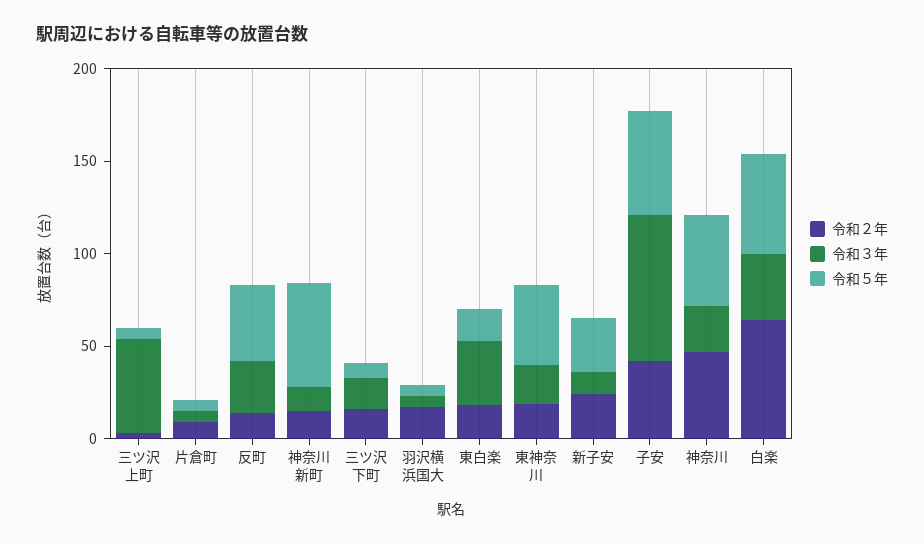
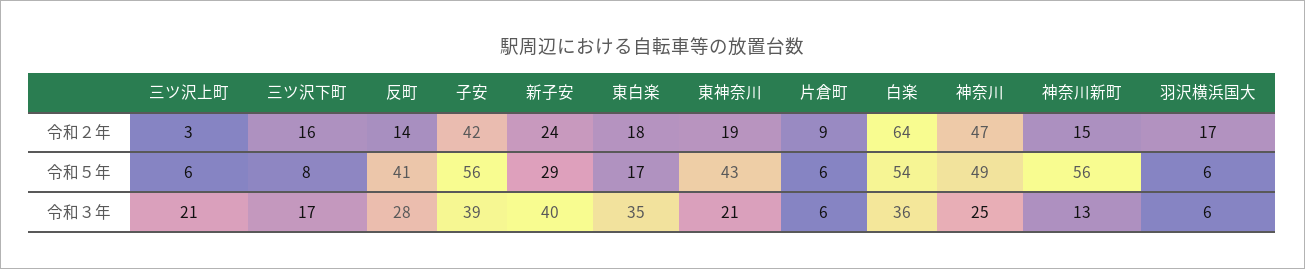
  {
    "令和２年": {
      "三ツ沢上町": 3,
      "片倉町": 9,
      "反町": 14,
      "神奈川新町": 15,
      "三ツ沢下町": 16,
      "羽沢横浜国大": 17,
      "東白楽": 18,
      "東神奈川": 19,
      "新子安": 24,
      "子安": 42,
      "神奈川": 47,
      "白楽": 64
    },
    "令和３年": {
-     "三ツ沢上町": 50,
+     "三ツ沢上町": 21,
      "片倉町": 6,
      "反町": 28,
      "神奈川新町": 13,
      "三ツ沢下町": 17,
      "羽沢横浜国大": 6,
      "東白楽": 35,
      "東神奈川": 21,
-     "新子安": 10,
+     "新子安": 40,
-     "子安": 80,
+     "子安": 39,
      "神奈川": 25,
      "白楽": 36
    },
    "令和５年": {
      "三ツ沢上町": 6,
      "片倉町": 6,
      "反町": 41,
      "神奈川新町": 56,
      "三ツ沢下町": 8,
      "羽沢横浜国大": 6,
      "東白楽": 17,
      "東神奈川": 43,
      "新子安": 29,
      "子安": 56,
      "神奈川": 49,
      "白楽": 54
    }
  }

